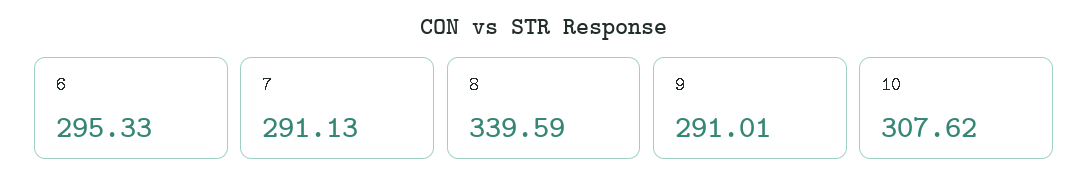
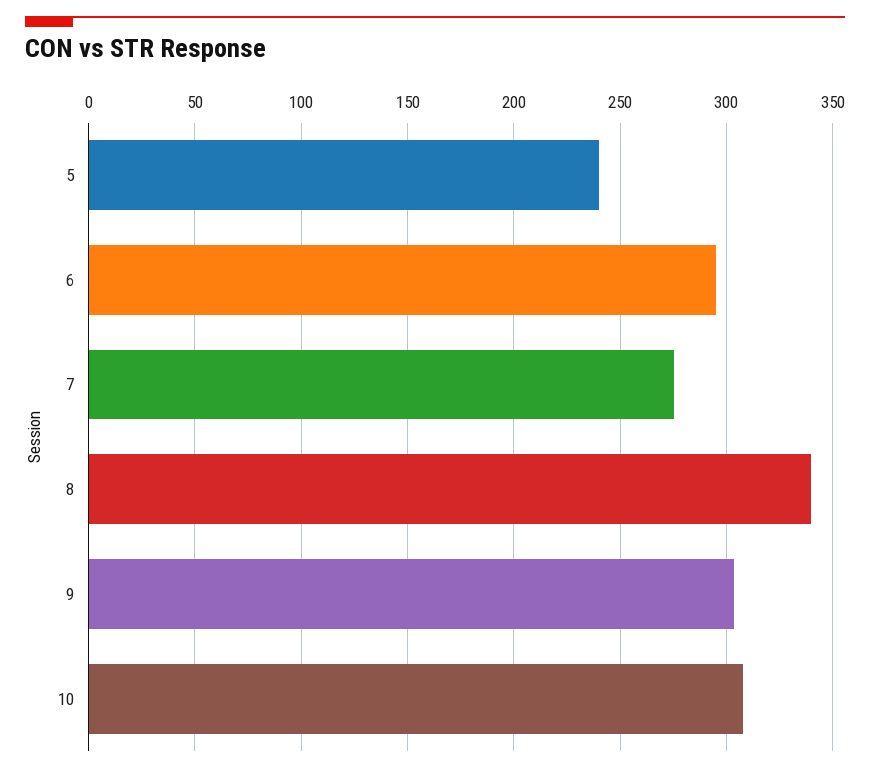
  {
    "6": 295.33,
-   "7": 291.13,
+   "7": 275,
    "8": 339.59,
-   "9": 291.01,
+   "9": 305,
-   "10": 307.62
+   "10": 307.62,
+   "5": 240
  }

